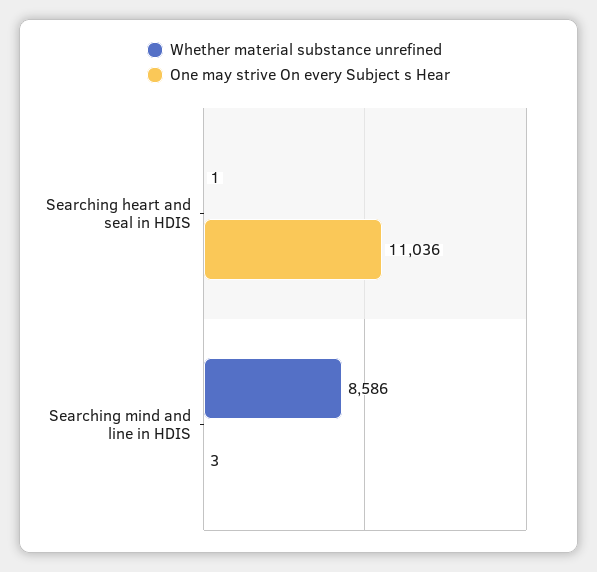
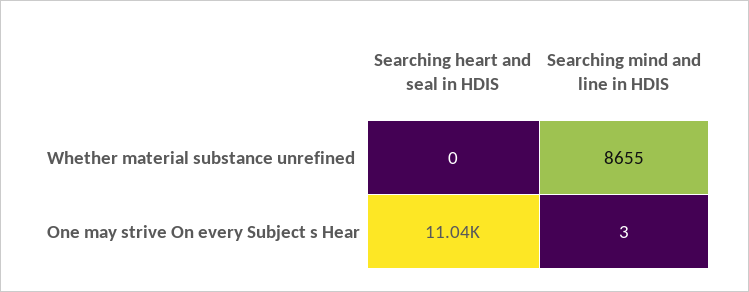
  {
    "Whether material substance unrefined": {
-     "Searching heart and seal in HDIS": 1,
+     "Searching heart and seal in HDIS": 0,
-     "Searching mind and line in HDIS": 8586
+     "Searching mind and line in HDIS": 8655
    },
    "One may strive On every Subject s Hear": {
      "Searching heart and seal in HDIS": 11036,
      "Searching mind and line in HDIS": 3
    }
  }

